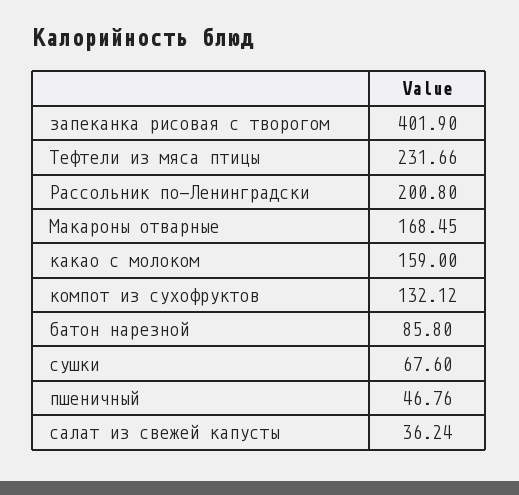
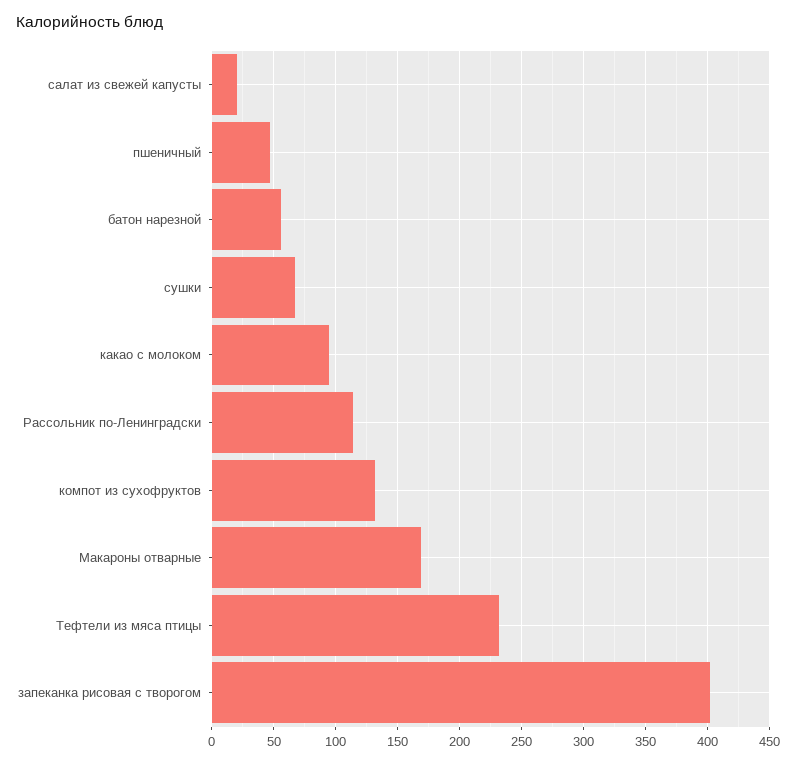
  {
    "запеканка рисовая с творогом": 401.9,
    "Тефтели из мяса птицы": 231.66,
-   "Рассольник по-Ленинградски": 200.8,
+   "Рассольник по-Ленинградски": 115,
    "Макароны отварные": 168.45,
-   "какао с молоком": 159,
+   "какао с молоком": 95,
    "компот из сухофруктов": 132.12,
-   "батон нарезной": 85.8,
+   "батон нарезной": 55,
    "сушки": 67.6,
    "пшеничный": 46.76,
-   "салат из свежей капусты": 36.24
+   "салат из свежей капусты": 20
  }

